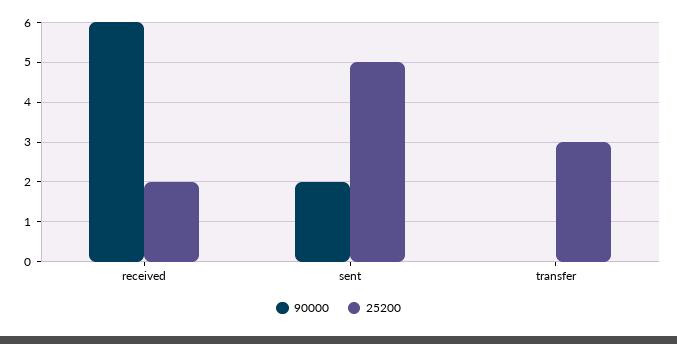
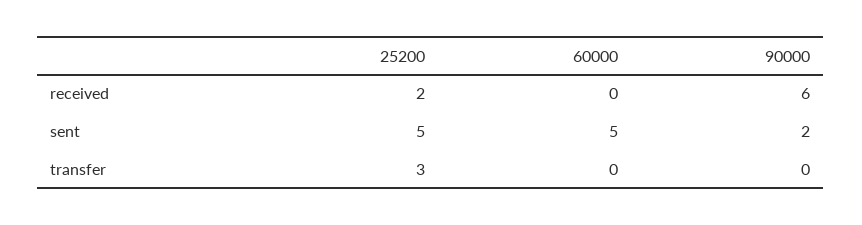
  {
    "90000": {
      "received": 6,
      "sent": 2,
      "transfer": 0
    },
    "25200": {
      "received": 2,
      "sent": 5,
      "transfer": 3
-   }
+   },
+   "60000": {
+     "received": 0,
+     "sent": 5,
+     "transfer": 0
+   }
  }

